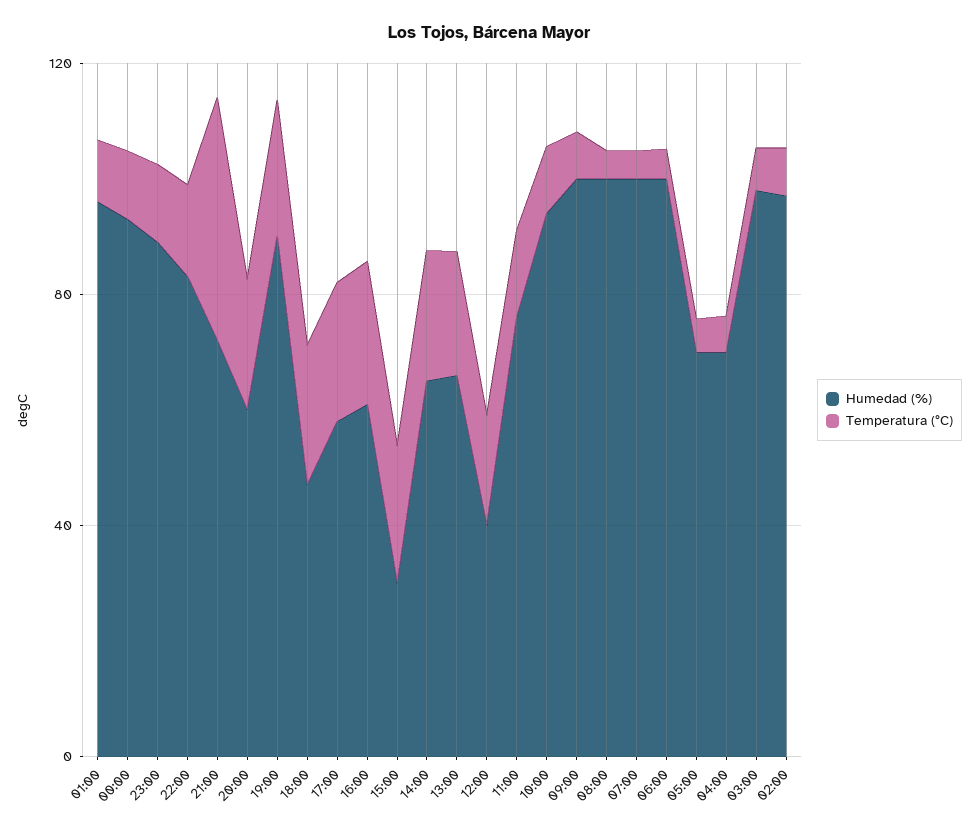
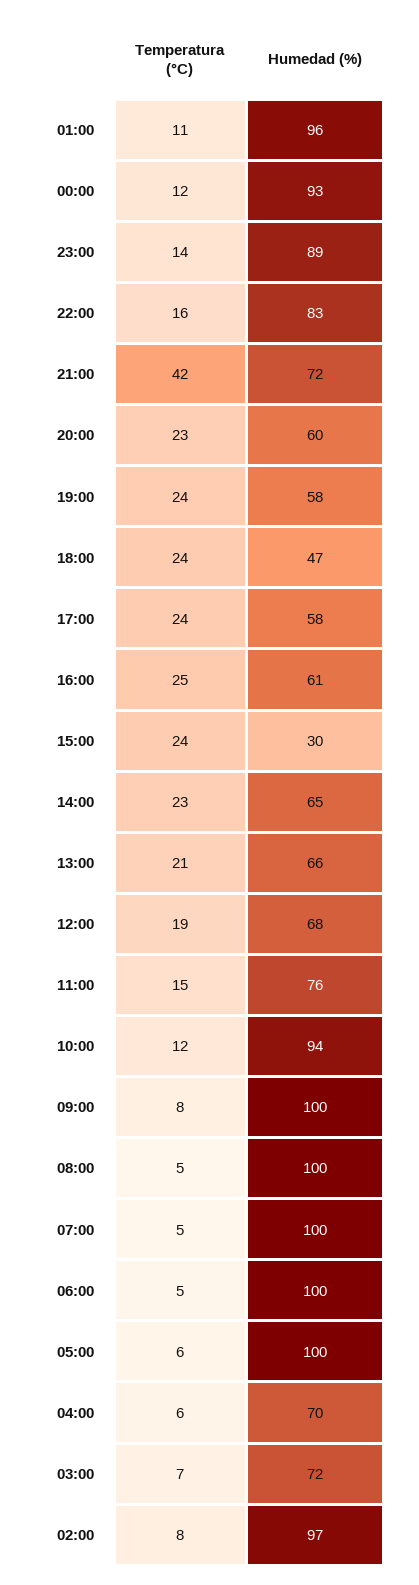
  {
    "Humedad (%)": {
      "01:00": 96,
      "00:00": 93,
      "23:00": 89,
      "22:00": 83,
      "21:00": 72,
      "20:00": 60,
-     "19:00": 90,
+     "19:00": 58,
      "18:00": 47,
      "17:00": 58,
      "16:00": 61,
      "15:00": 30,
      "14:00": 65,
      "13:00": 66,
-     "12:00": 40,
+     "12:00": 68,
      "11:00": 76,
      "10:00": 94,
      "09:00": 100,
      "08:00": 100,
      "07:00": 100,
      "06:00": 100,
-     "05:00": 70,
+     "05:00": 100,
      "04:00": 70,
-     "03:00": 100,
+     "03:00": 72,
      "02:00": 97
    },
    "Temperatura (°C)": {
      "01:00": 11,
      "00:00": 12,
      "23:00": 14,
      "22:00": 16,
      "21:00": 42,
      "20:00": 23,
      "19:00": 24,
      "18:00": 24,
      "17:00": 24,
      "16:00": 25,
      "15:00": 24,
      "14:00": 23,
      "13:00": 21,
      "12:00": 19,
      "11:00": 15,
      "10:00": 12,
      "09:00": 8,
      "08:00": 5,
      "07:00": 5,
      "06:00": 5,
      "05:00": 6,
      "04:00": 6,
      "03:00": 7,
      "02:00": 8
    }
  }

